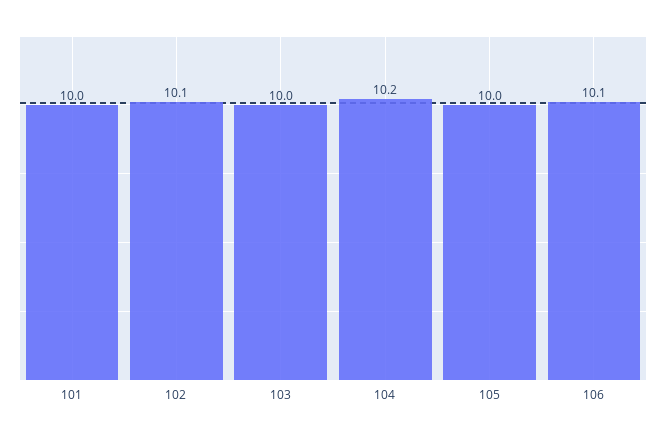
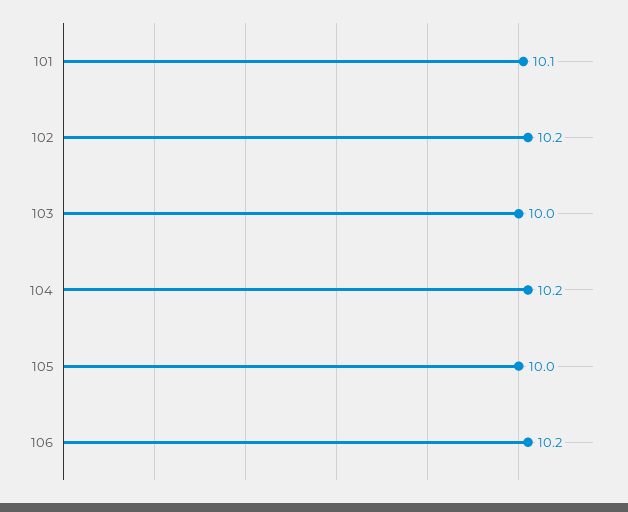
  {
-   "101": 10,
+   "101": 10.1,
-   "102": 10.1,
+   "102": 10.2,
    "103": 10,
    "104": 10.2,
    "105": 10,
-   "106": 10.1
+   "106": 10.2
  }

